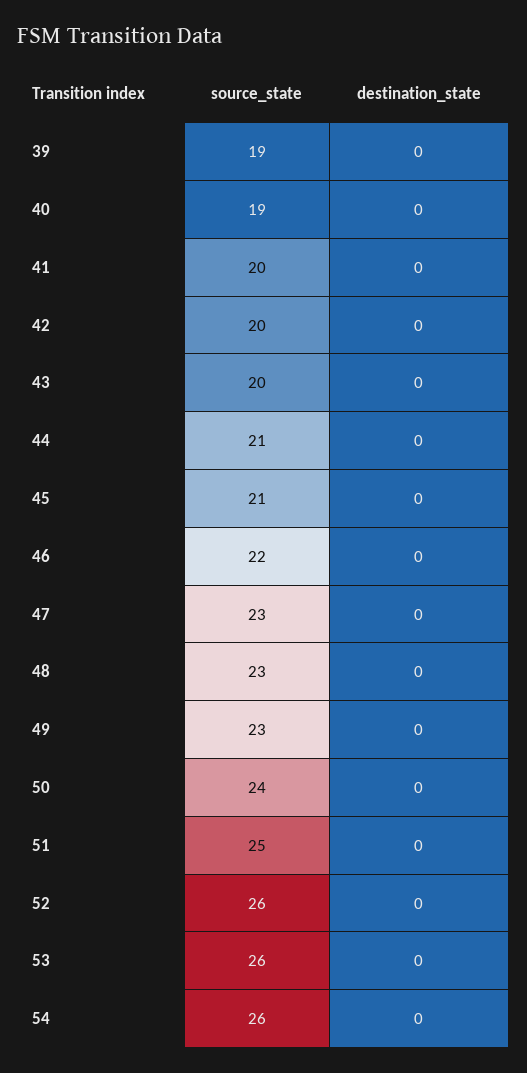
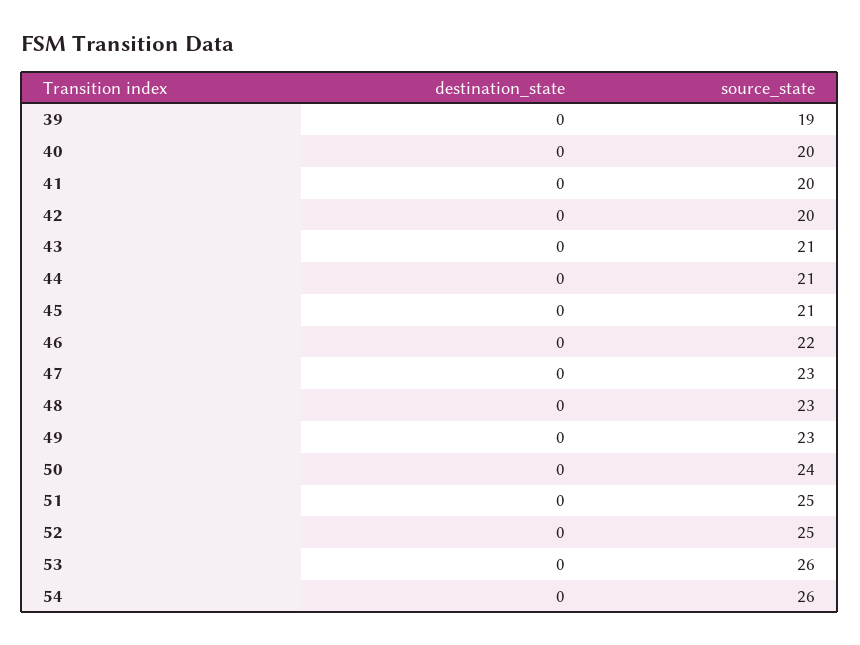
  {
    "source_state": {
      "39": 19,
-     "40": 19,
+     "40": 20,
      "41": 20,
      "42": 20,
-     "43": 20,
+     "43": 21,
      "44": 21,
      "45": 21,
      "46": 22,
      "47": 23,
      "48": 23,
      "49": 23,
      "50": 24,
      "51": 25,
-     "52": 26,
+     "52": 25,
      "53": 26,
      "54": 26
    },
    "destination_state": {
      "39": 0,
      "40": 0,
      "41": 0,
      "42": 0,
      "43": 0,
      "44": 0,
      "45": 0,
      "46": 0,
      "47": 0,
      "48": 0,
      "49": 0,
      "50": 0,
      "51": 0,
      "52": 0,
      "53": 0,
      "54": 0
    }
  }

